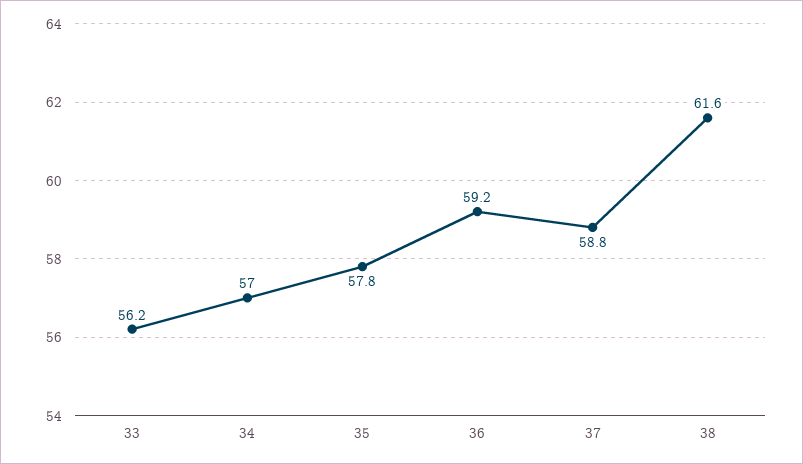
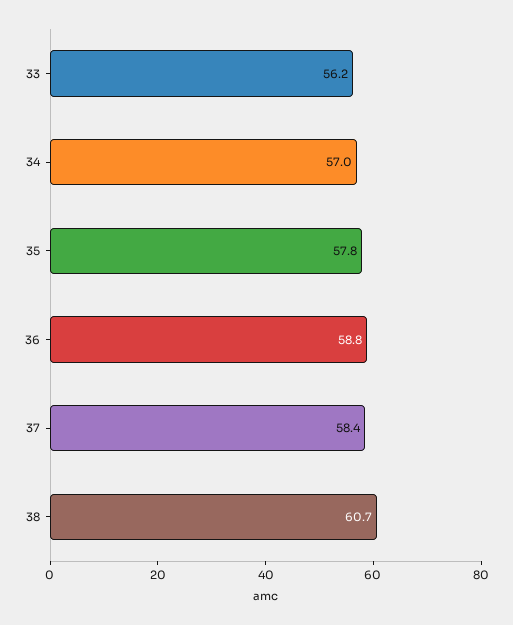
  {
    "33": 56.2,
    "34": 57,
    "35": 57.8,
-   "36": 59.2,
+   "36": 58.8,
-   "37": 58.8,
+   "37": 58.4,
-   "38": 61.6
+   "38": 60.7
  }

